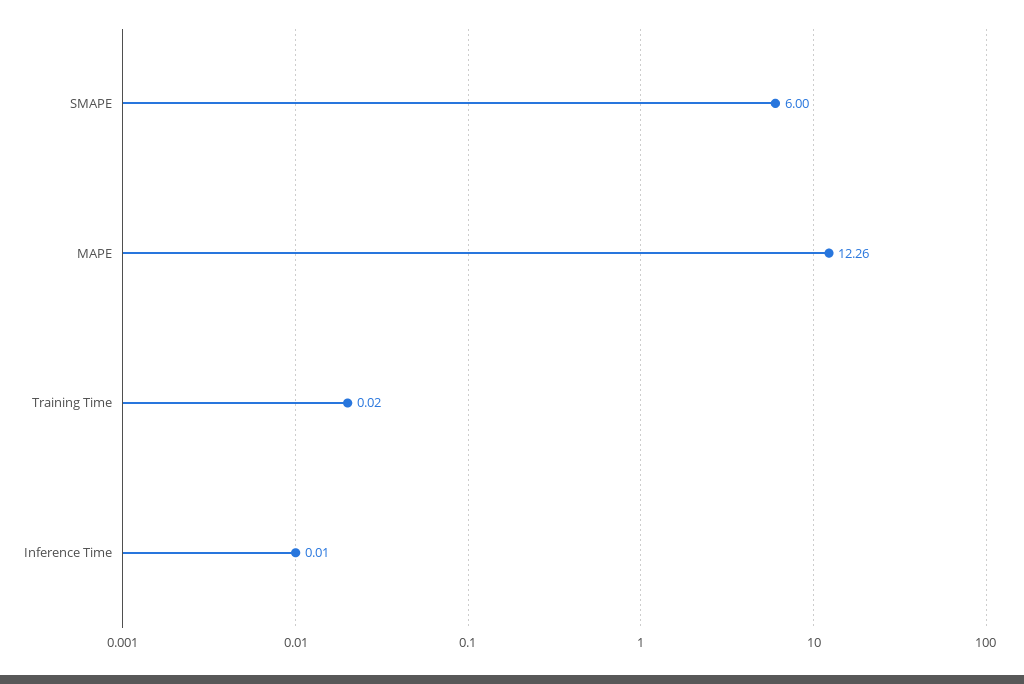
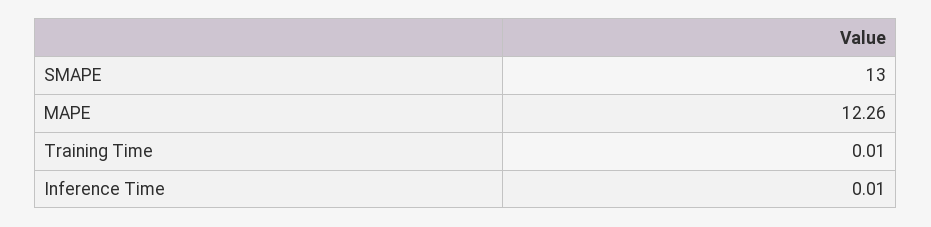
  {
-   "SMAPE": 6,
+   "SMAPE": 13,
    "MAPE": 12.26,
-   "Training Time": 0.02,
+   "Training Time": 0.01,
    "Inference Time": 0.01
  }

